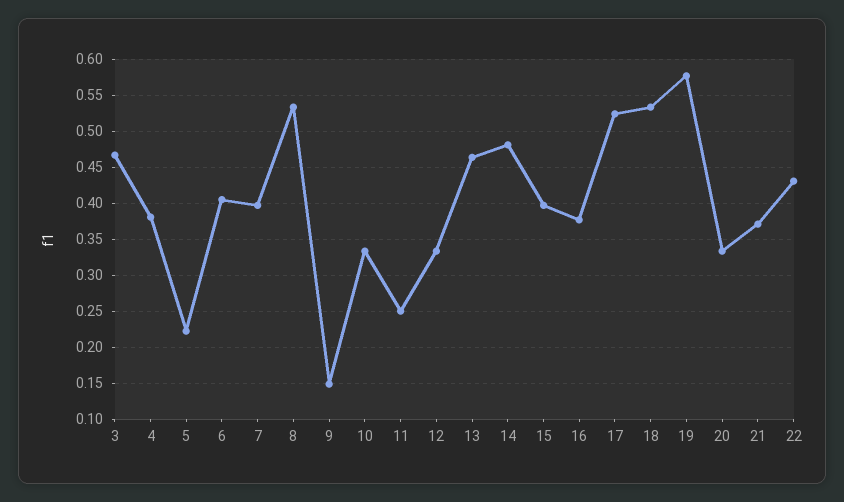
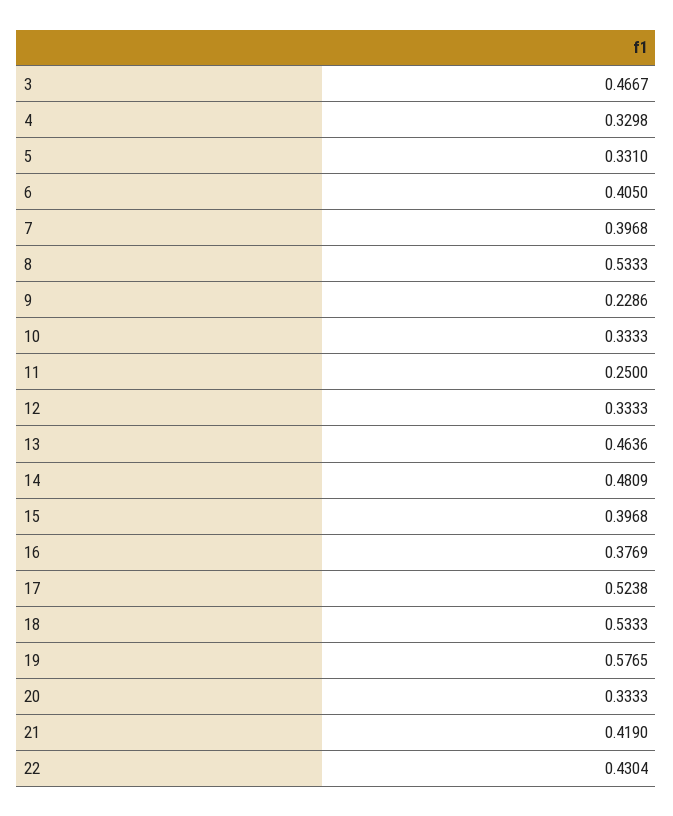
  {
    "3": 0.4667,
-   "4": 0.38,
+   "4": 0.3298,
-   "5": 0.22,
+   "5": 0.331,
    "6": 0.405,
    "7": 0.3968,
    "8": 0.5333,
-   "9": 0.15,
+   "9": 0.2286,
    "10": 0.3333,
    "11": 0.25,
    "12": 0.3333,
    "13": 0.4636,
    "14": 0.4809,
    "15": 0.3968,
    "16": 0.3769,
    "17": 0.5238,
    "18": 0.5333,
    "19": 0.5765,
    "20": 0.3333,
-   "21": 0.37,
+   "21": 0.419,
    "22": 0.4304
  }

